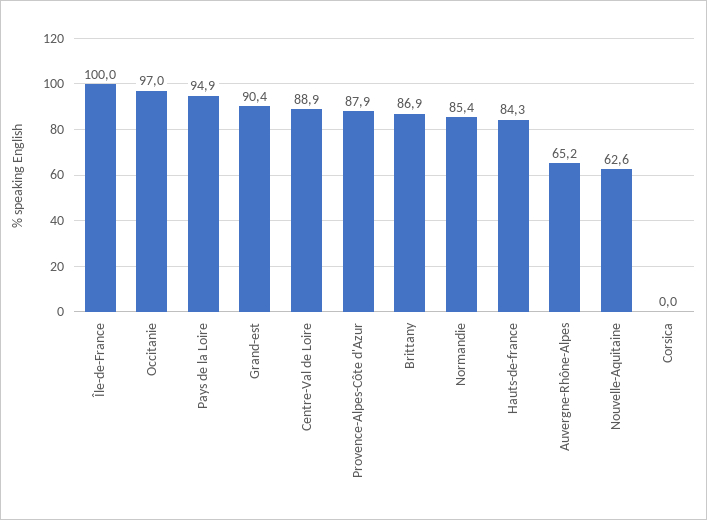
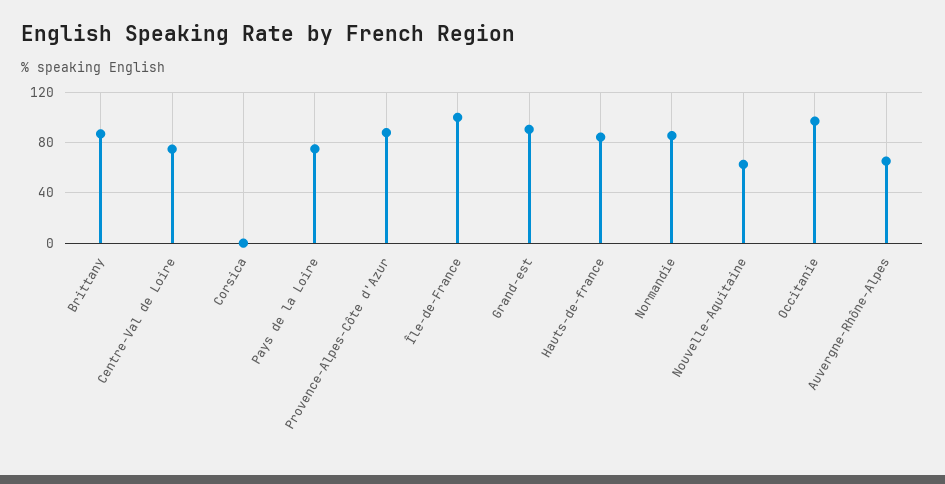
  {
    "Île-de-France": 100,
    "Occitanie": 97,
-   "Pays de la Loire": 94.9,
+   "Pays de la Loire": 75,
    "Grand-est": 90.4,
-   "Centre-Val de Loire": 88.9,
+   "Centre-Val de Loire": 75,
    "Provence-Alpes-Côte d'Azur": 87.9,
    "Brittany": 86.9,
    "Normandie": 85.4,
    "Hauts-de-france": 84.3,
    "Auvergne-Rhône-Alpes": 65.2,
    "Nouvelle-Aquitaine": 62.6,
    "Corsica": 0
  }

